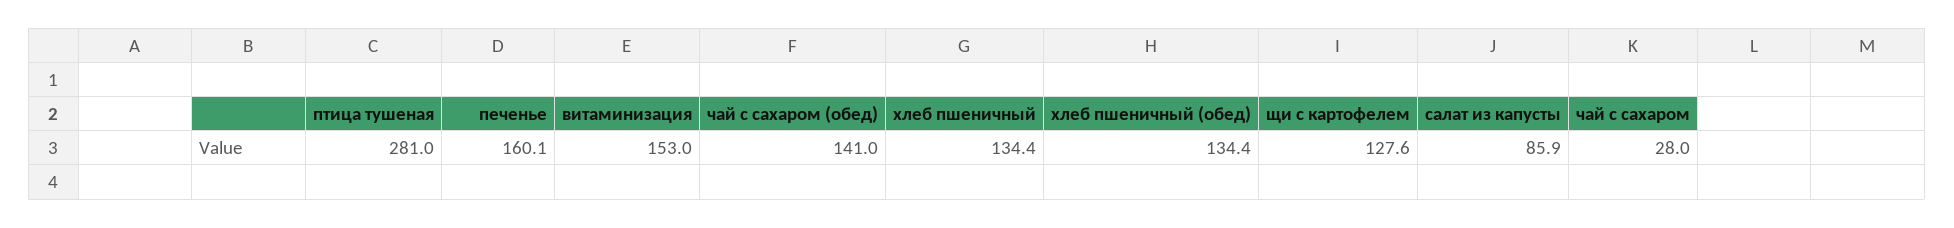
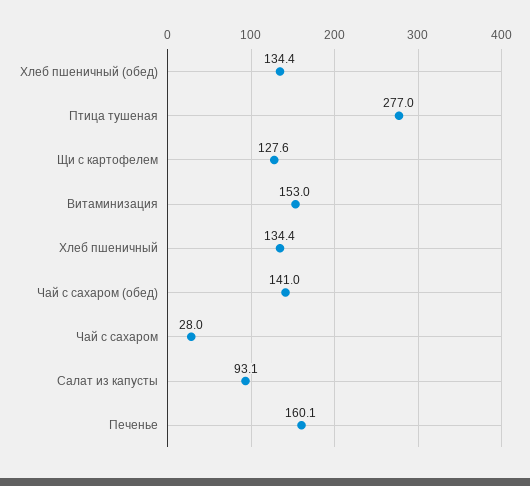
  {
-   "птица тушеная": 281,
+   "птица тушеная": 277,
    "печенье": 160.1,
    "витаминизация": 153,
    "чай с сахаром (обед)": 141,
    "хлеб пшеничный": 134.4,
    "хлеб пшеничный (обед)": 134.4,
    "щи с картофелем": 127.6,
-   "салат из капусты": 85.9,
+   "салат из капусты": 93.1,
    "чай с сахаром": 28
  }

